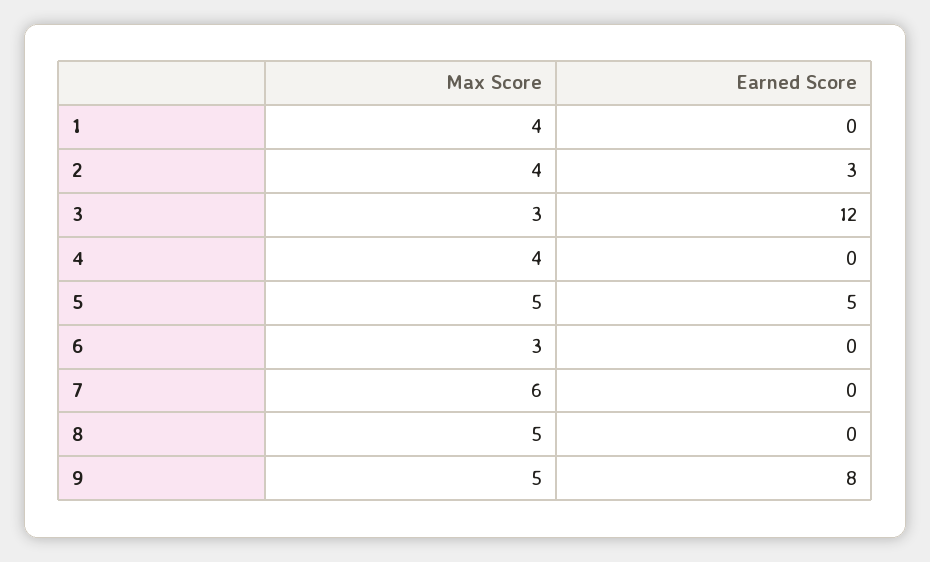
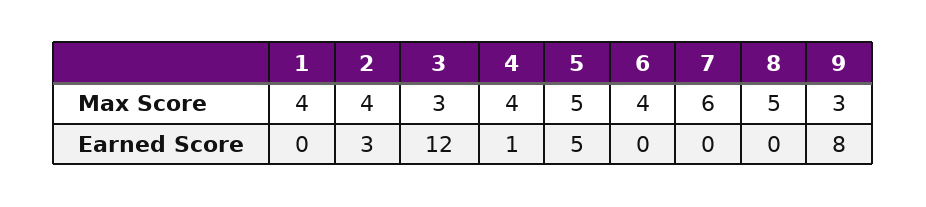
  {
    "Max Score": {
      "1": 4,
      "2": 4,
      "3": 3,
      "4": 4,
      "5": 5,
-     "6": 3,
+     "6": 4,
      "7": 6,
      "8": 5,
-     "9": 5
+     "9": 3
    },
    "Earned Score": {
      "1": 0,
      "2": 3,
      "3": 12,
-     "4": 0,
+     "4": 1,
      "5": 5,
      "6": 0,
      "7": 0,
      "8": 0,
      "9": 8
    }
  }

